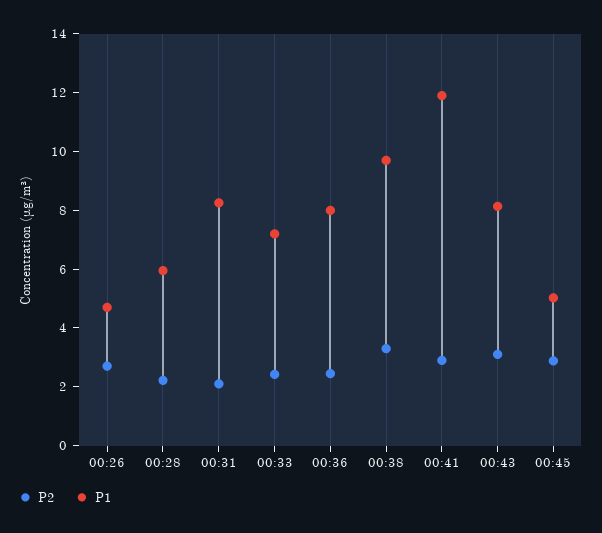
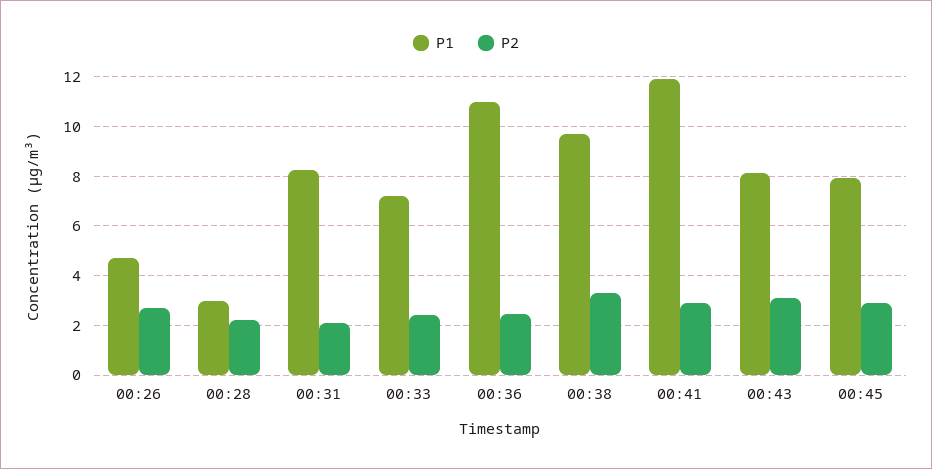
  {
    "P2": {
      "00:26": 2.75,
      "00:28": 2.25,
      "00:31": 2,
      "00:33": 2.5,
      "00:36": 2.5,
      "00:38": 3.25,
      "00:41": 3,
      "00:43": 3,
      "00:45": 3
    },
    "P1": {
      "00:26": 4.75,
-     "00:28": 6,
+     "00:28": 3,
      "00:31": 8.25,
      "00:33": 7.25,
-     "00:36": 8,
+     "00:36": 11,
      "00:38": 9.75,
      "00:41": 12,
      "00:43": 8.25,
-     "00:45": 5
+     "00:45": 8
    }
  }

